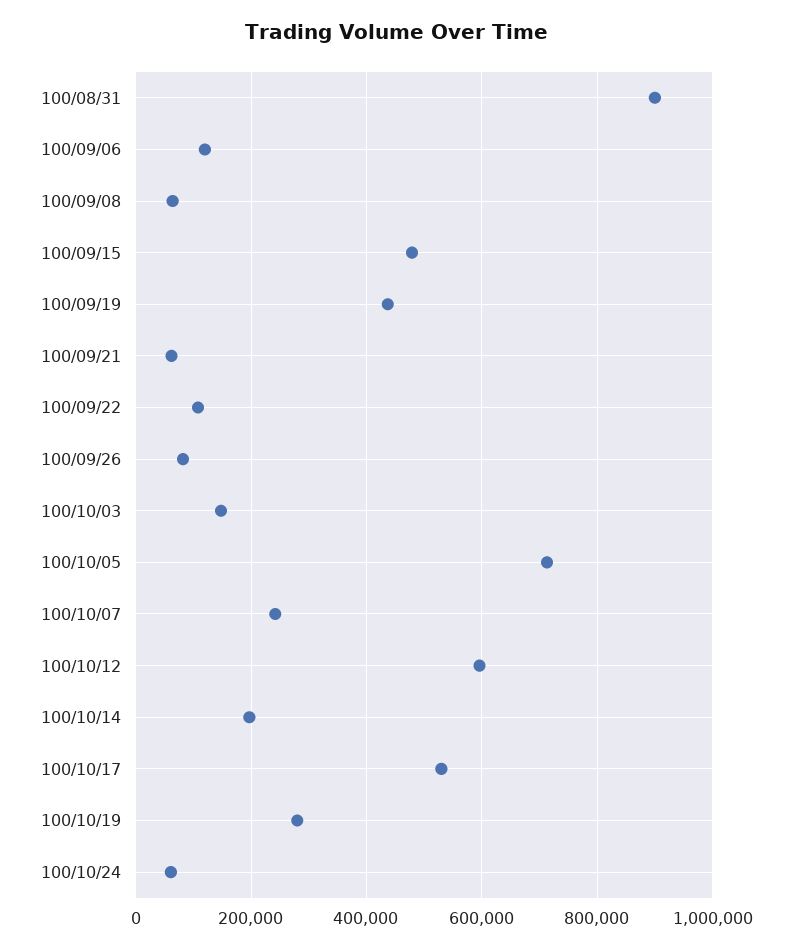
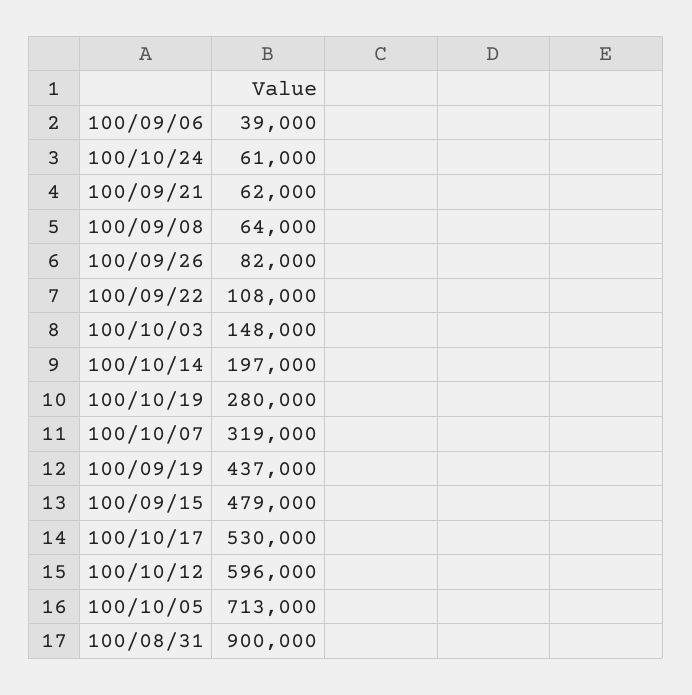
  {
    "100/08/31": 900000,
-   "100/09/06": 120000,
+   "100/09/06": 39000,
    "100/09/08": 64000,
    "100/09/15": 479000,
    "100/09/19": 437000,
    "100/09/21": 62000,
    "100/09/22": 108000,
    "100/09/26": 82000,
    "100/10/03": 148000,
    "100/10/05": 713000,
-   "100/10/07": 240000,
+   "100/10/07": 319000,
    "100/10/12": 596000,
    "100/10/14": 197000,
    "100/10/17": 530000,
    "100/10/19": 280000,
    "100/10/24": 61000
  }

